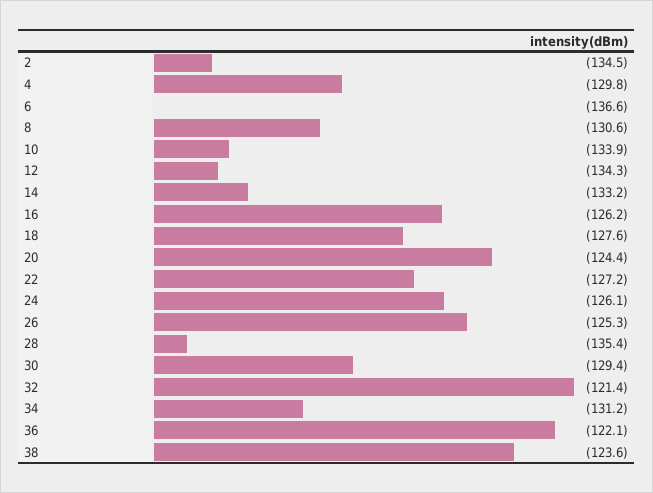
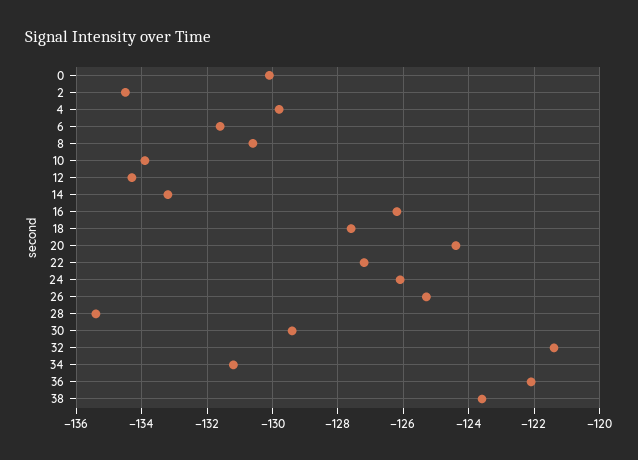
  {
    "2": -134.5,
    "4": -129.8,
-   "6": -136.6,
+   "6": -131.5,
    "8": -130.6,
    "10": -133.9,
    "12": -134.3,
    "14": -133.2,
    "16": -126.2,
    "18": -127.6,
    "20": -124.4,
    "22": -127.2,
    "24": -126.1,
    "26": -125.3,
    "28": -135.4,
    "30": -129.4,
    "32": -121.4,
    "34": -131.2,
    "36": -122.1,
-   "38": -123.6
+   "38": -123.6,
+   "0": -130
  }

